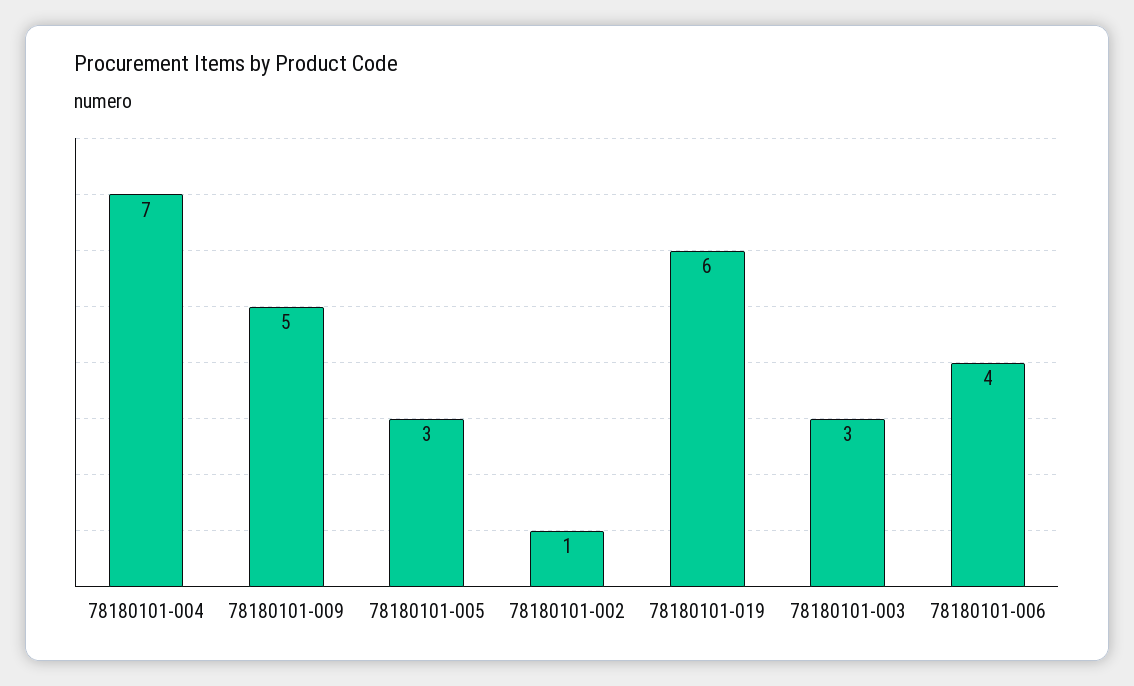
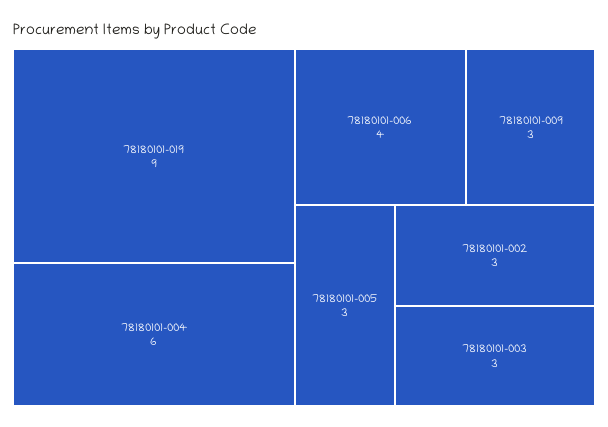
  {
-   "78180101-004": 7,
+   "78180101-004": 6,
-   "78180101-009": 5,
+   "78180101-009": 3,
    "78180101-005": 3,
-   "78180101-002": 1,
+   "78180101-002": 3,
-   "78180101-019": 6,
+   "78180101-019": 9,
    "78180101-003": 3,
    "78180101-006": 4
  }

